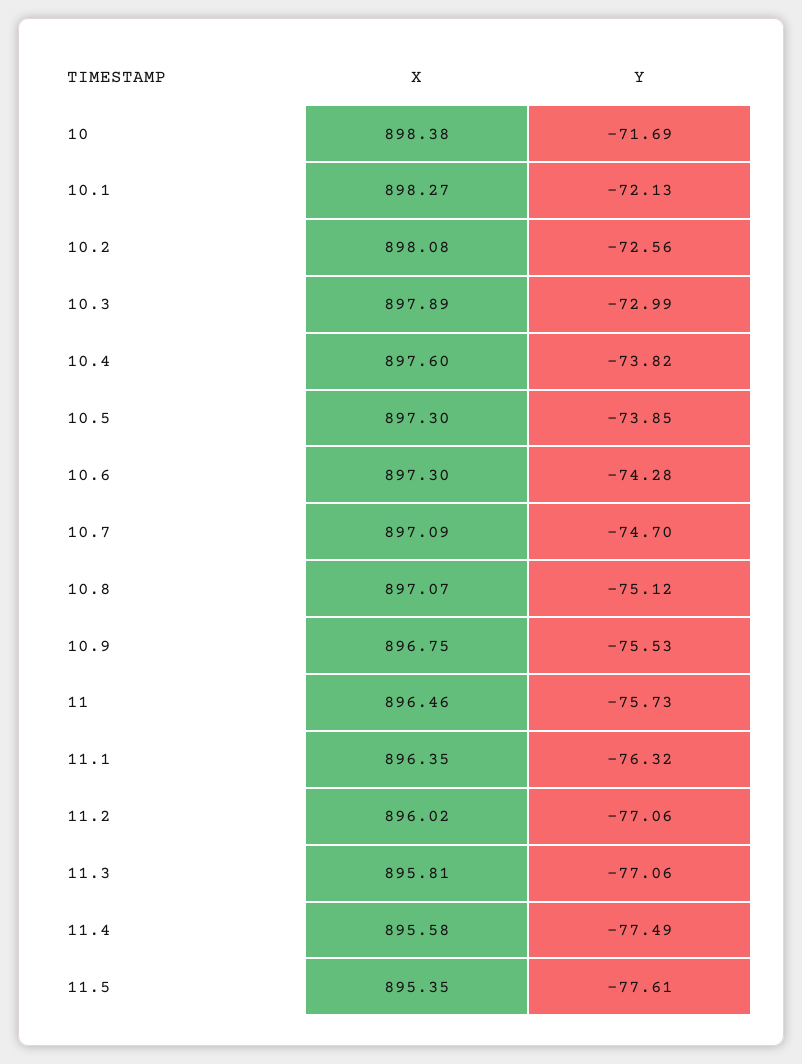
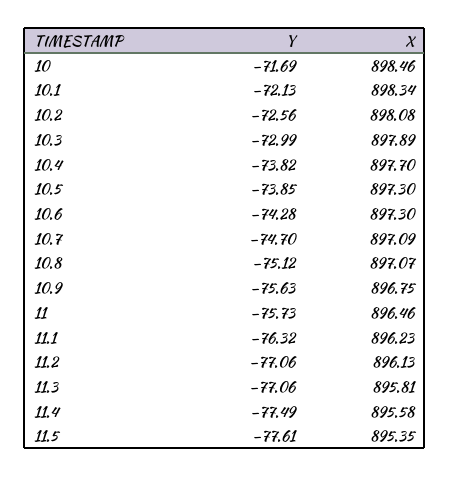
  {
    "X": {
-     "10": 898.38,
+     "10": 898.46,
-     "10.1": 898.27,
+     "10.1": 898.34,
      "10.2": 898.08,
      "10.3": 897.89,
-     "10.4": 897.6,
+     "10.4": 897.7,
      "10.5": 897.3,
      "10.6": 897.3,
      "10.7": 897.09,
      "10.8": 897.07,
      "10.9": 896.75,
      "11": 896.46,
-     "11.1": 896.35,
+     "11.1": 896.23,
-     "11.2": 896.02,
+     "11.2": 896.13,
      "11.3": 895.81,
      "11.4": 895.58,
      "11.5": 895.35
    },
    "Y": {
      "10": -71.69,
      "10.1": -72.13,
      "10.2": -72.56,
      "10.3": -72.99,
      "10.4": -73.82,
      "10.5": -73.85,
      "10.6": -74.28,
      "10.7": -74.7,
      "10.8": -75.12,
-     "10.9": -75.53,
+     "10.9": -75.63,
      "11": -75.73,
      "11.1": -76.32,
      "11.2": -77.06,
      "11.3": -77.06,
      "11.4": -77.49,
      "11.5": -77.61
    }
  }

